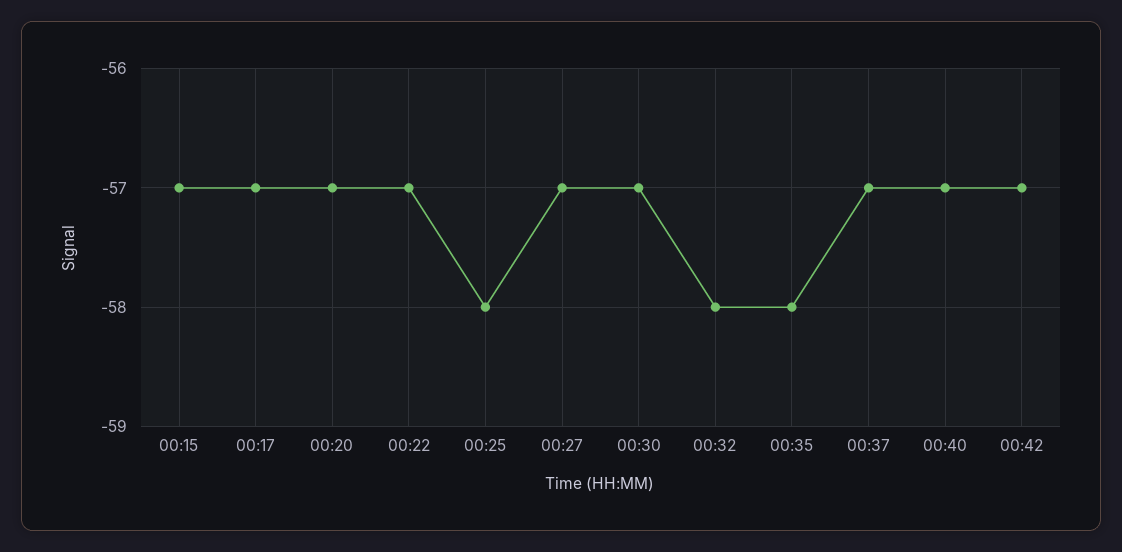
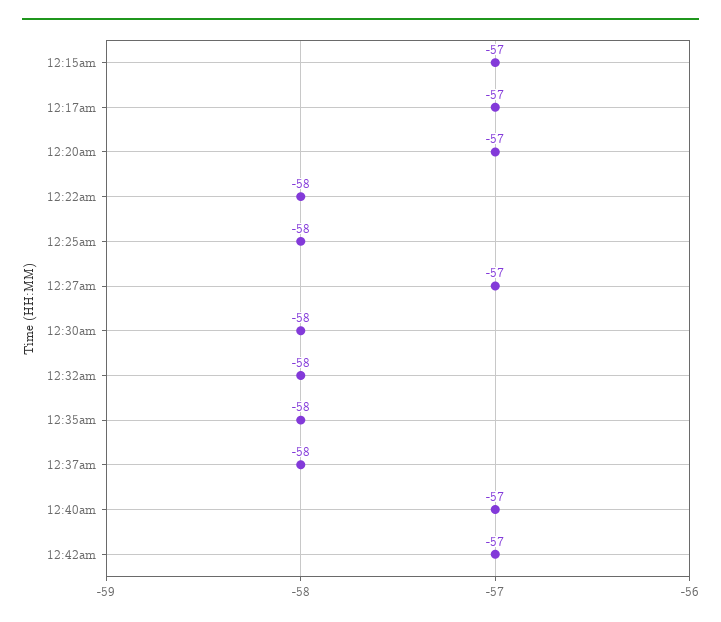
  {
    "00:15": -57,
    "00:17": -57,
    "00:20": -57,
-   "00:22": -57,
+   "00:22": -58,
    "00:25": -58,
    "00:27": -57,
-   "00:30": -57,
+   "00:30": -58,
    "00:32": -58,
    "00:35": -58,
-   "00:37": -57,
+   "00:37": -58,
    "00:40": -57,
    "00:42": -57
  }

